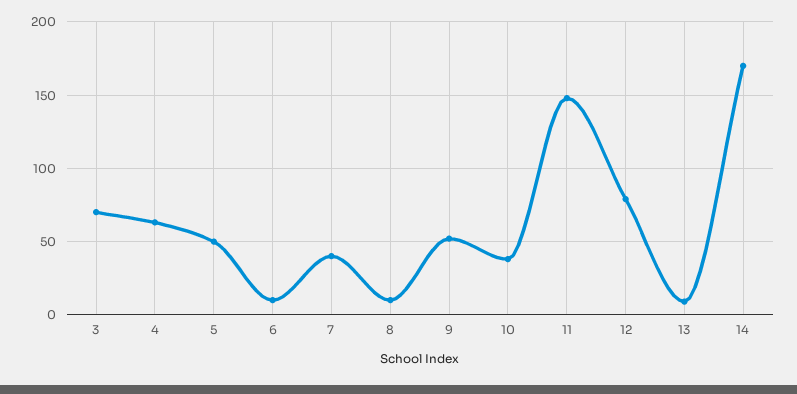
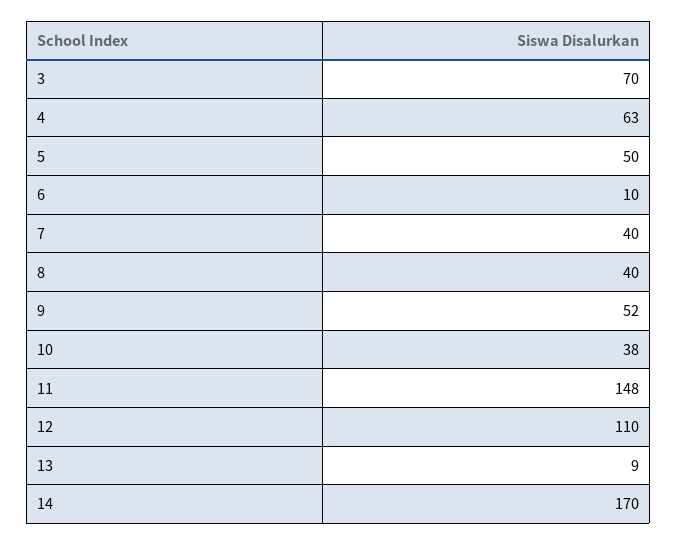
  {
    "3": 70,
    "4": 63,
    "5": 50,
    "6": 10,
    "7": 40,
-   "8": 10,
+   "8": 40,
    "9": 52,
    "10": 38,
    "11": 148,
-   "12": 80,
+   "12": 110,
    "13": 9,
    "14": 170
  }

